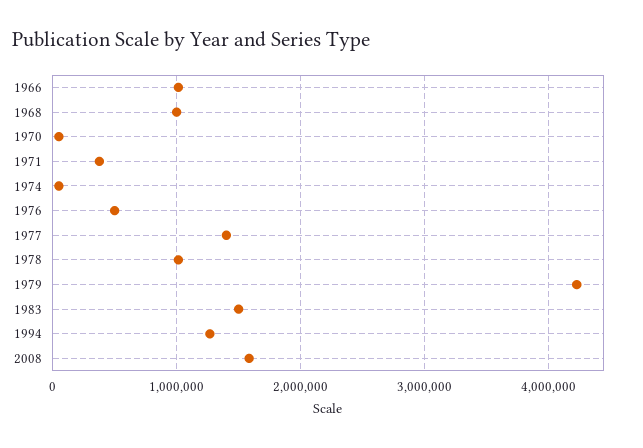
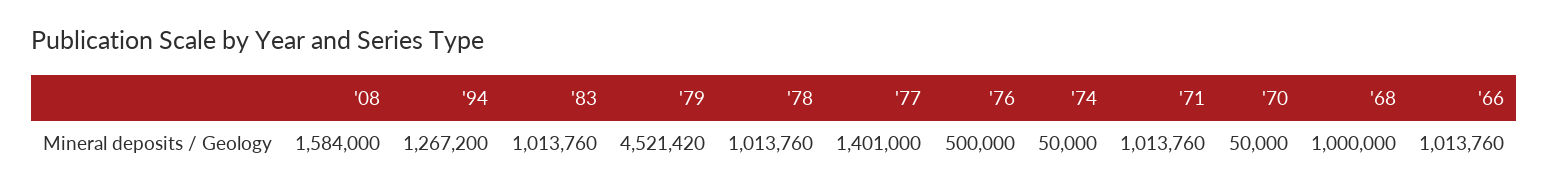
  {
    "1966": 1013760,
    "1968": 1000000,
    "1970": 50000,
-   "1971": 400000,
+   "1971": 1013760,
    "1974": 50000,
    "1976": 500000,
    "1977": 1401000,
    "1978": 1013760,
-   "1979": 4200000,
+   "1979": 4521420,
-   "1983": 1500000,
+   "1983": 1013760,
    "1994": 1267200,
    "2008": 1584000
  }

